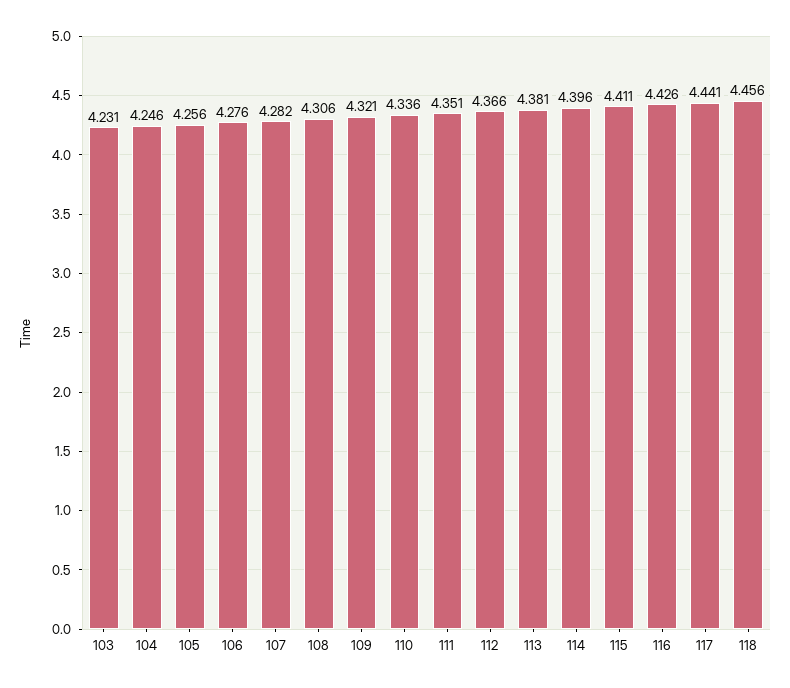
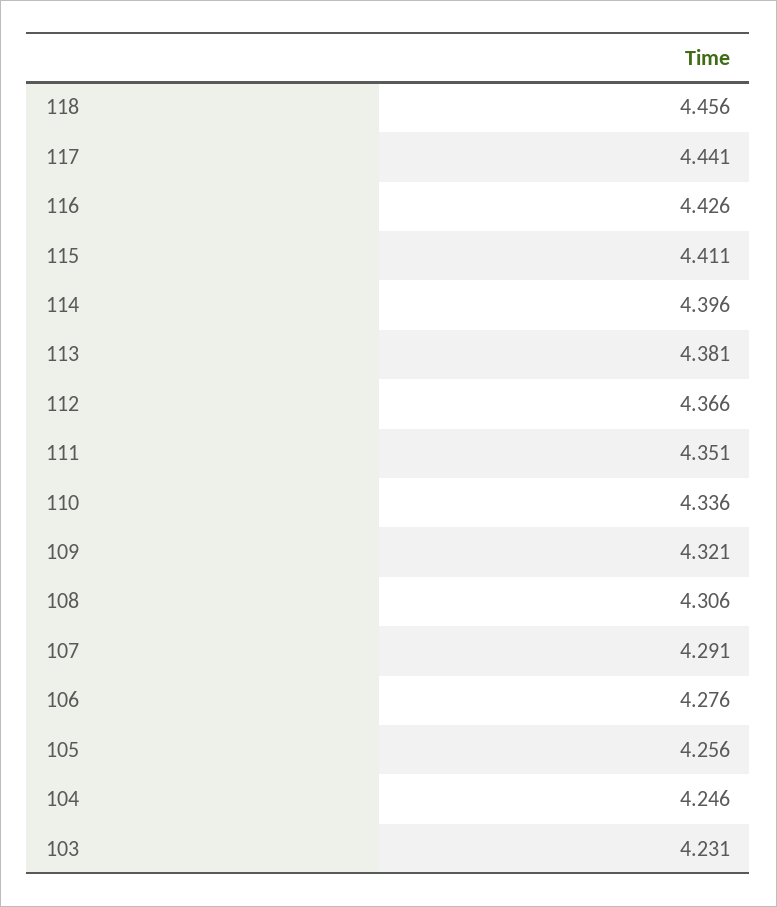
  {
    "103": 4.231,
    "104": 4.246,
    "105": 4.256,
    "106": 4.276,
-   "107": 4.282,
+   "107": 4.291,
    "108": 4.306,
    "109": 4.321,
    "110": 4.336,
    "111": 4.351,
    "112": 4.366,
    "113": 4.381,
    "114": 4.396,
    "115": 4.411,
    "116": 4.426,
    "117": 4.441,
    "118": 4.456
  }

